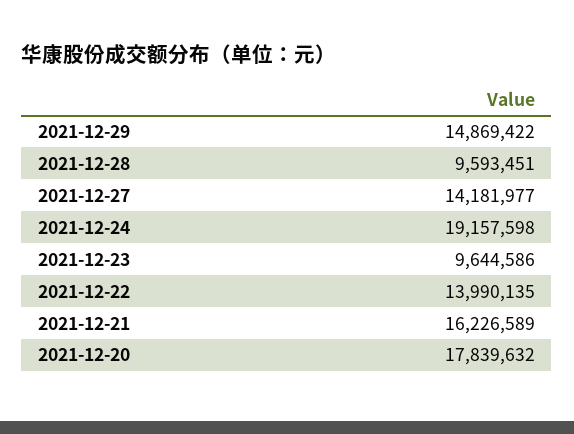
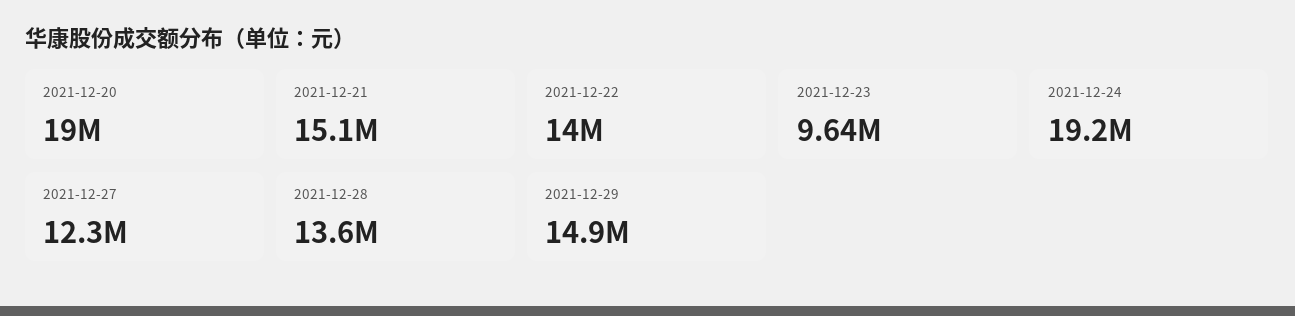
  {
    "2021-12-29": 14869422,
-   "2021-12-28": 9593451,
+   "2021-12-28": 13600000,
-   "2021-12-27": 14181977,
+   "2021-12-27": 12300000,
    "2021-12-24": 19157598,
    "2021-12-23": 9644586,
    "2021-12-22": 13990135,
-   "2021-12-21": 16226589,
+   "2021-12-21": 15100000,
-   "2021-12-20": 17839632
+   "2021-12-20": 19000000
  }

